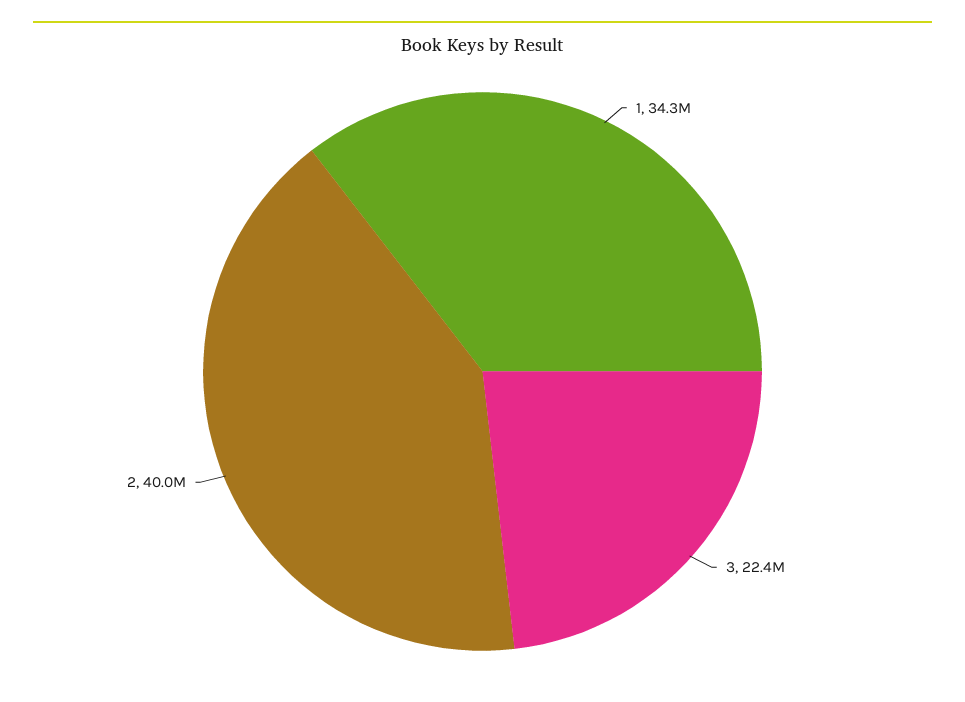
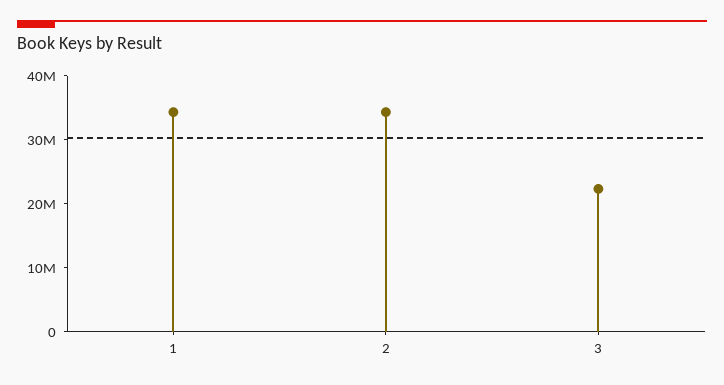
  {
    "1": 34300000,
    "3": 22400000,
-   "2": 40000000
+   "2": 34000000
  }

